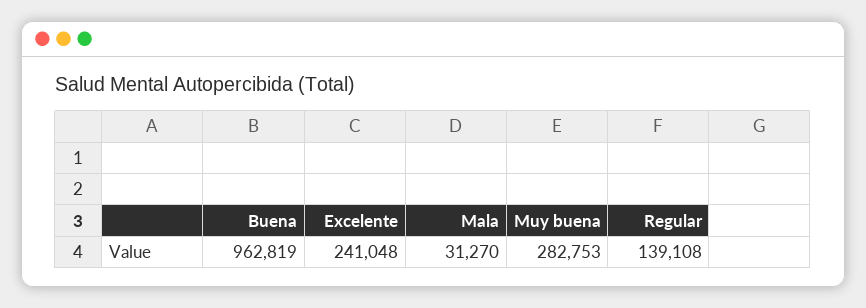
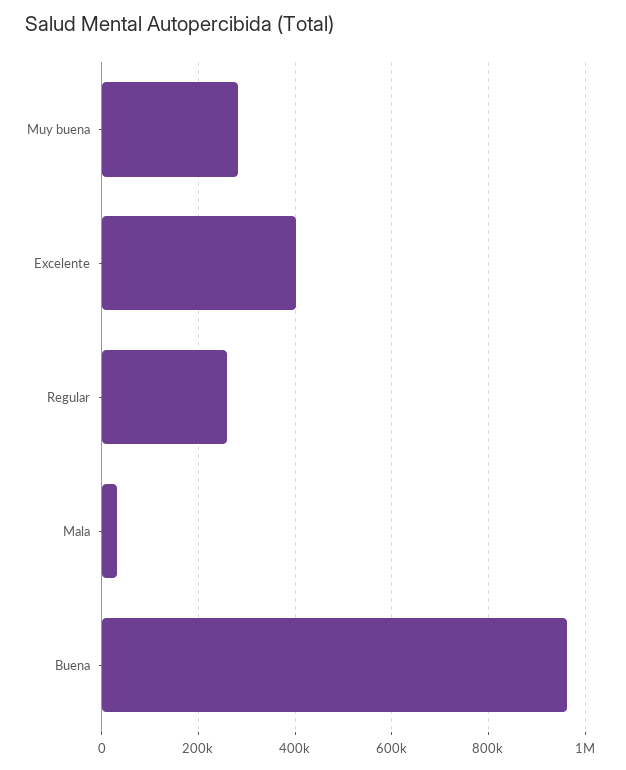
  {
    "Buena": 962819,
-   "Excelente": 241048,
+   "Excelente": 400000,
    "Mala": 31270,
    "Muy buena": 282753,
-   "Regular": 139108
+   "Regular": 260000
  }

